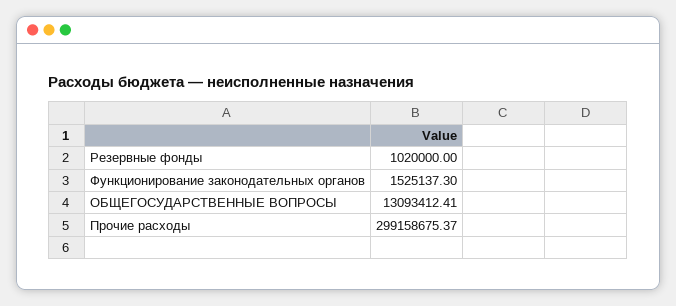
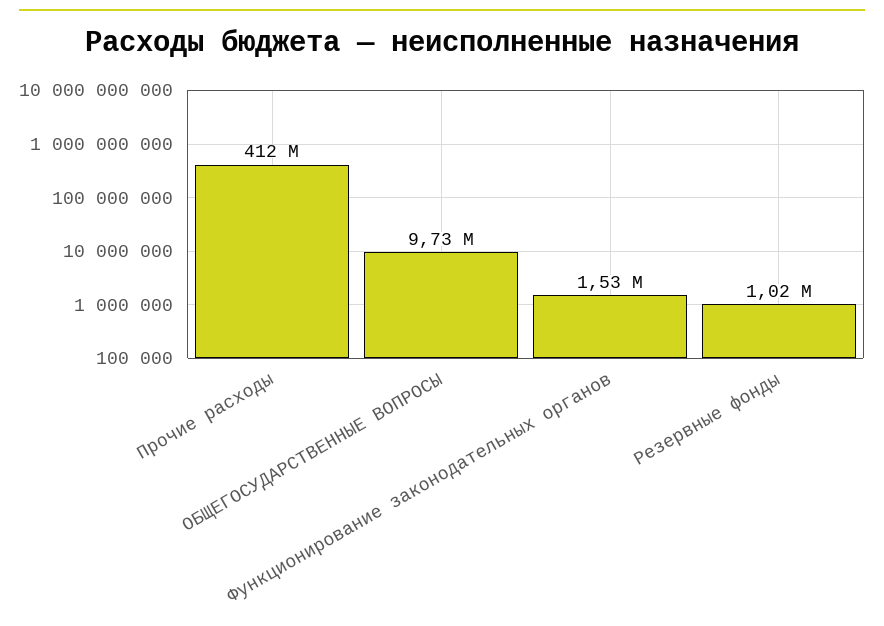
  {
    "Резервные фонды": 1020000,
    "Функционирование законодательных органов": 1525137.3,
-   "ОБЩЕГОСУДАРСТВЕННЫЕ ВОПРОСЫ": 13093412.41,
+   "ОБЩЕГОСУДАРСТВЕННЫЕ ВОПРОСЫ": 9730000,
-   "Прочие расходы": 299158675.37
+   "Прочие расходы": 412000000
  }

